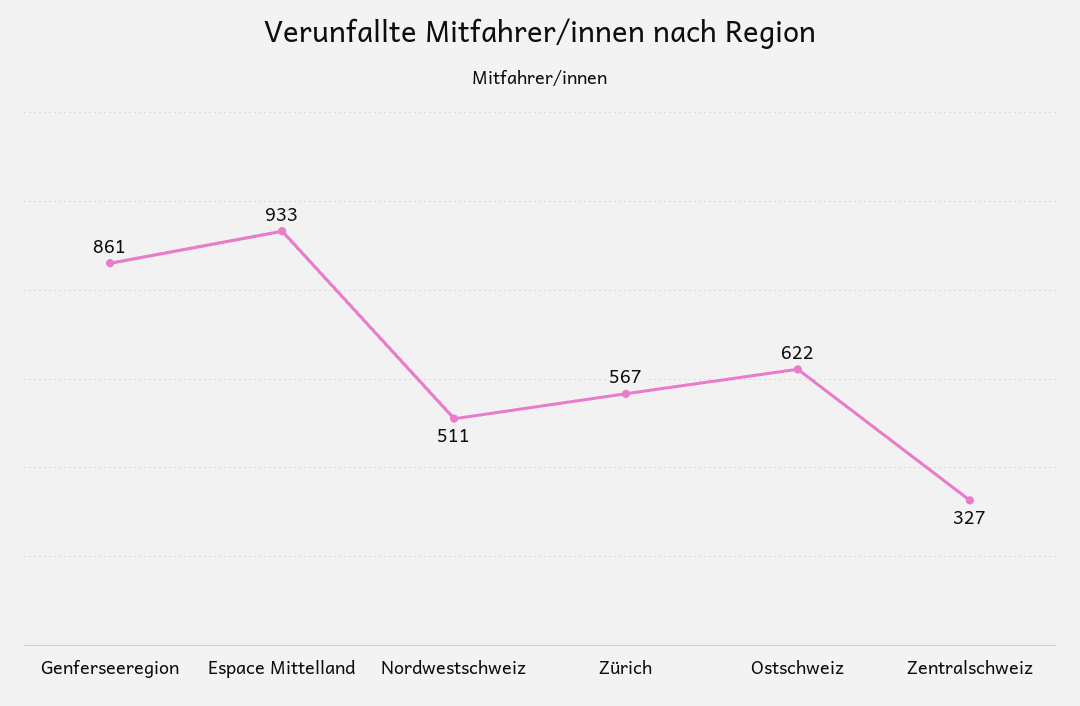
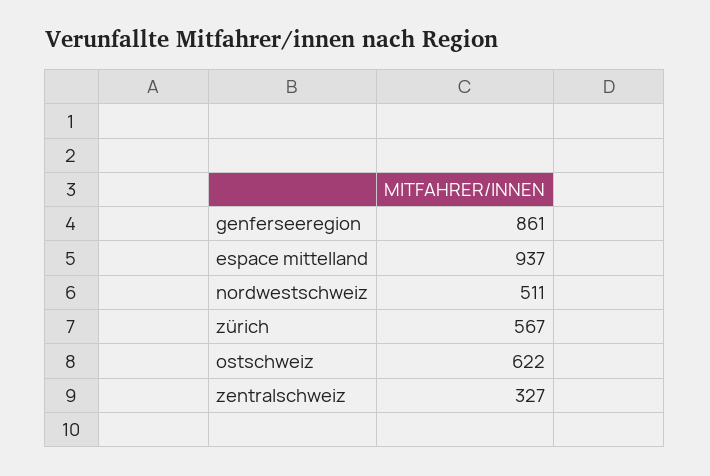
  {
    "Genferseeregion": 861,
-   "Espace Mittelland": 933,
+   "Espace Mittelland": 937,
    "Nordwestschweiz": 511,
    "Zürich": 567,
    "Ostschweiz": 622,
    "Zentralschweiz": 327
  }

